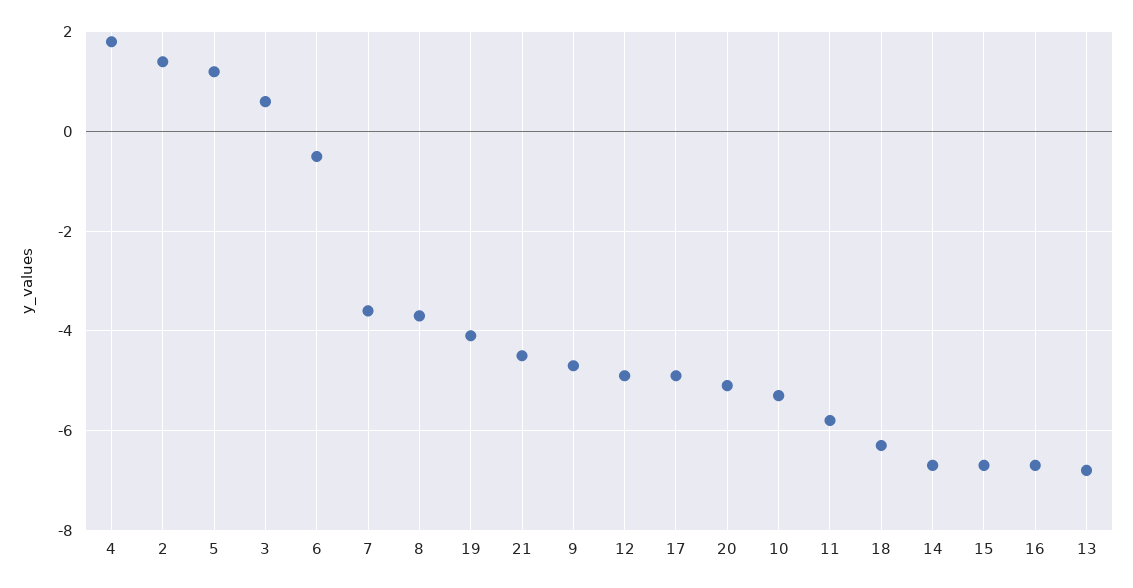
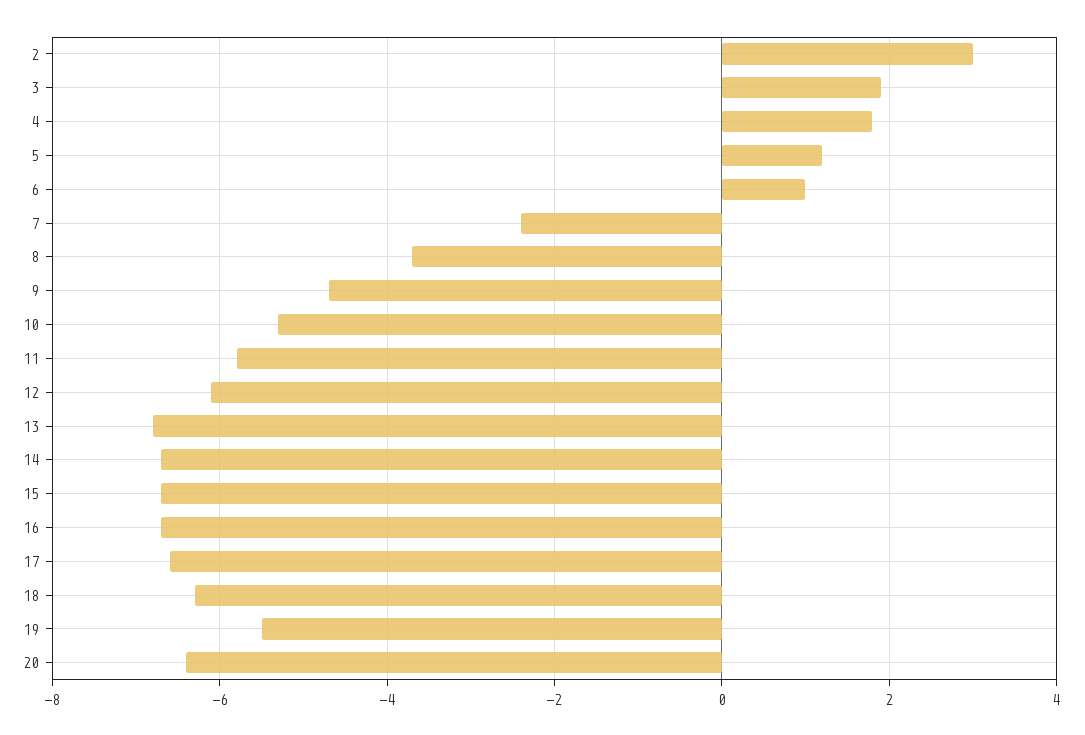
  {
    "4": 2,
-   "2": 1.5,
+   "2": 3,
    "5": 1,
-   "3": 0.5,
+   "3": 2,
-   "6": -0.5,
+   "6": 1,
-   "7": -3.5,
+   "7": -2.5,
    "8": -3.5,
-   "19": -4,
+   "19": -5.5,
-   "21": -4.5,
    "9": -4.5,
-   "12": -5,
+   "12": -6,
-   "17": -5,
+   "17": -6.5,
-   "20": -5,
+   "20": -6.5,
    "10": -5.5,
    "11": -6,
    "18": -6.5,
    "14": -6.5,
    "15": -6.5,
    "16": -6.5,
    "13": -7
  }

